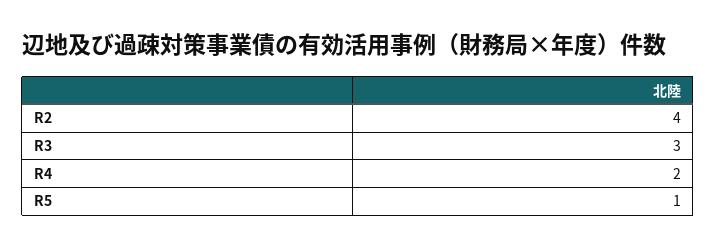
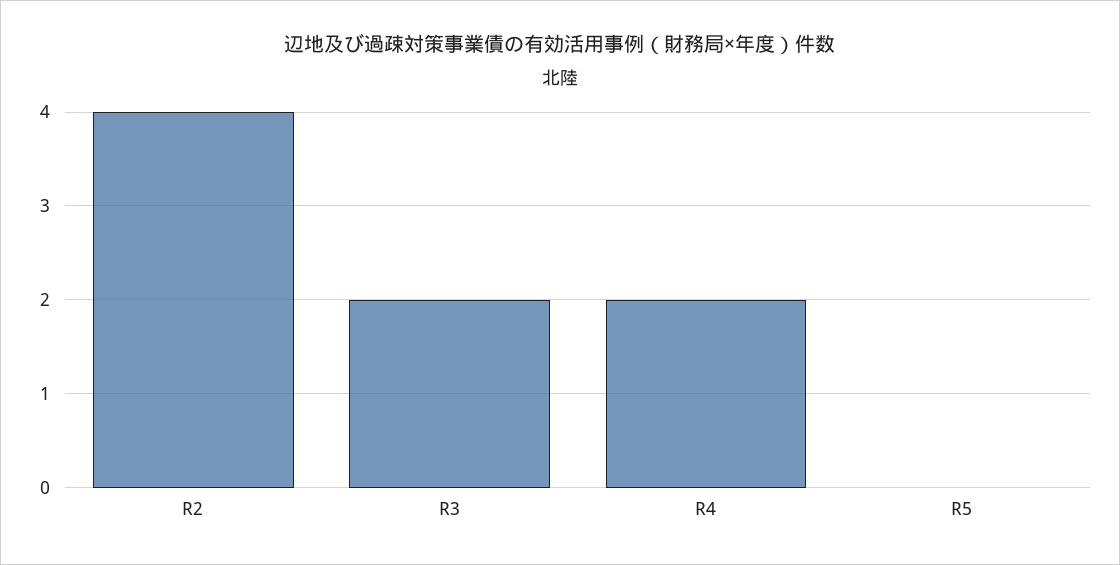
  {
    "R2": 4,
-   "R3": 3,
+   "R3": 2,
    "R4": 2,
-   "R5": 1
+   "R5": 0
  }

